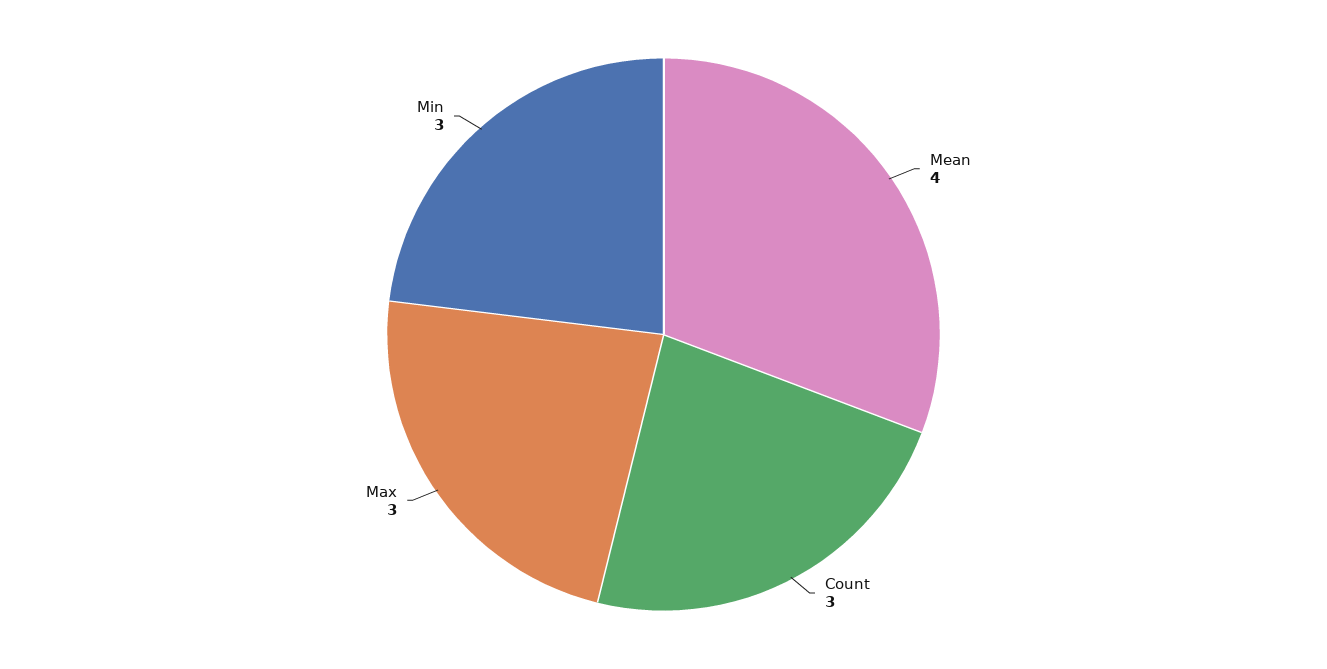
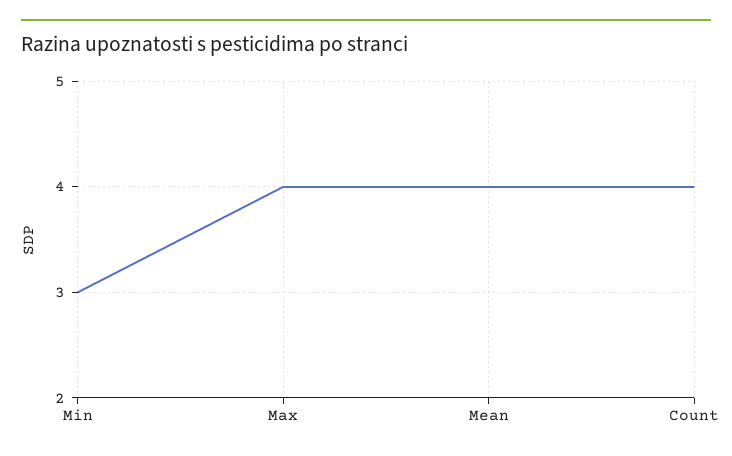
  {
    "Mean": 4,
-   "Count": 3,
+   "Count": 4,
-   "Max": 3,
+   "Max": 4,
    "Min": 3
  }

